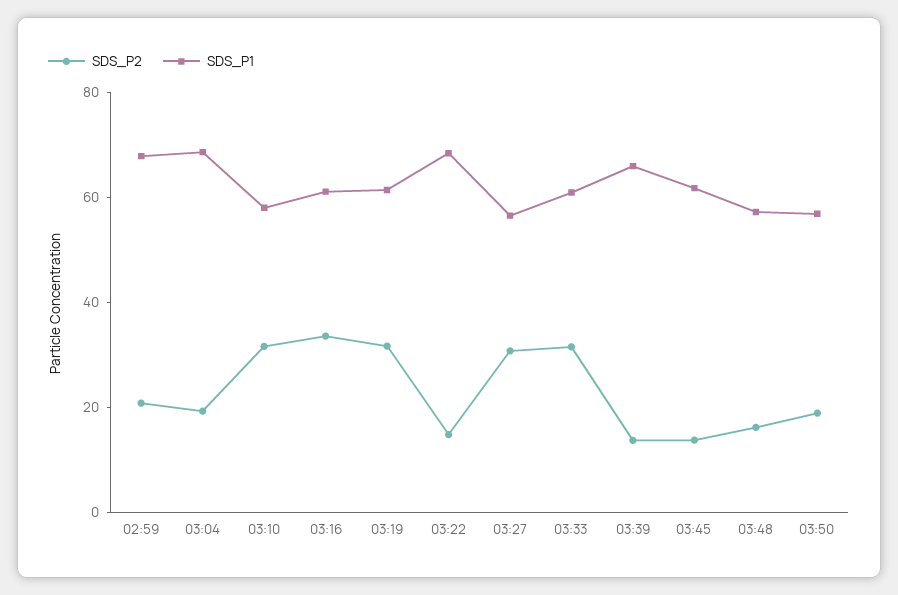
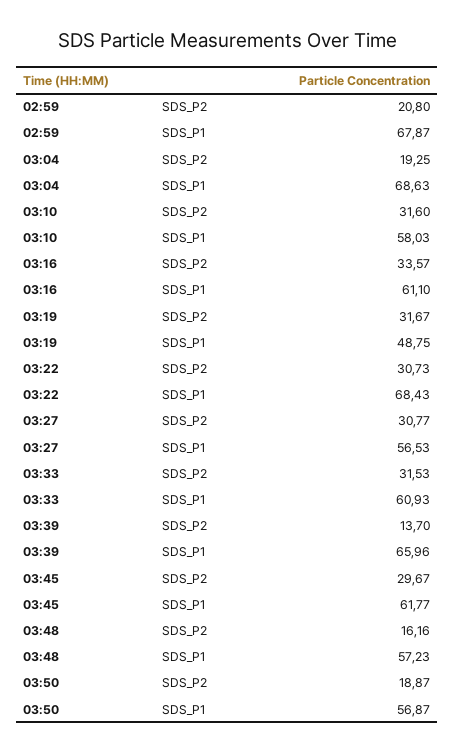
  {
    "SDS_P2": {
      "02:59": 20.8,
      "03:04": 19.25,
      "03:10": 31.6,
      "03:16": 33.57,
      "03:19": 31.67,
-     "03:22": 15,
+     "03:22": 30.73,
      "03:27": 30.77,
      "03:33": 31.53,
      "03:39": 13.7,
-     "03:45": 15,
+     "03:45": 29.67,
      "03:48": 16.16,
      "03:50": 18.87
    },
    "SDS_P1": {
      "02:59": 67.87,
      "03:04": 68.63,
      "03:10": 58.03,
      "03:16": 61.1,
-     "03:19": 60,
+     "03:19": 48.75,
      "03:22": 68.43,
      "03:27": 56.53,
      "03:33": 60.93,
      "03:39": 65.96,
      "03:45": 61.77,
      "03:48": 57.23,
      "03:50": 56.87
    }
  }

